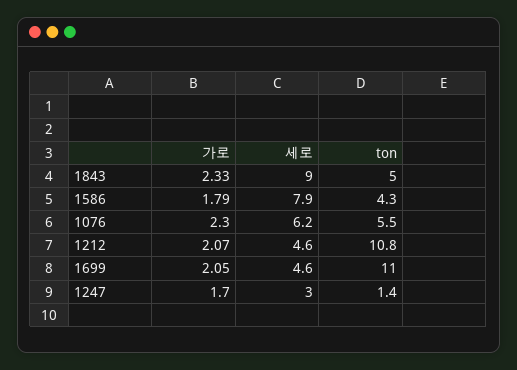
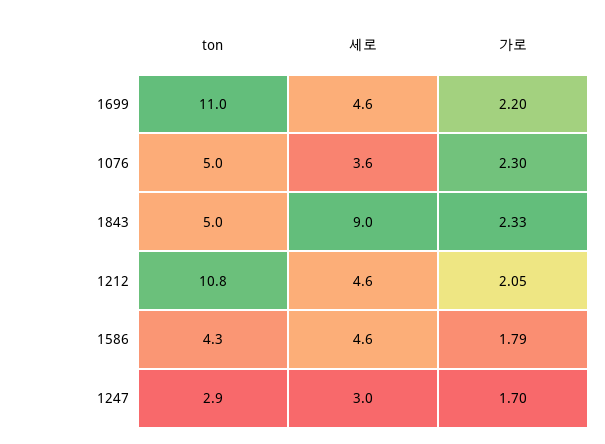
  {
    "가로": {
      "1843": 2.33,
      "1586": 1.79,
      "1076": 2.3,
-     "1212": 2.07,
+     "1212": 2.05,
-     "1699": 2.05,
+     "1699": 2.2,
      "1247": 1.7
    },
    "세로": {
      "1843": 9,
-     "1586": 7.9,
+     "1586": 4.6,
-     "1076": 6.2,
+     "1076": 3.6,
      "1212": 4.6,
      "1699": 4.6,
      "1247": 3
    },
    "ton": {
      "1843": 5,
      "1586": 4.3,
-     "1076": 5.5,
+     "1076": 5,
      "1212": 10.8,
      "1699": 11,
-     "1247": 1.4
+     "1247": 2.9
    }
  }

